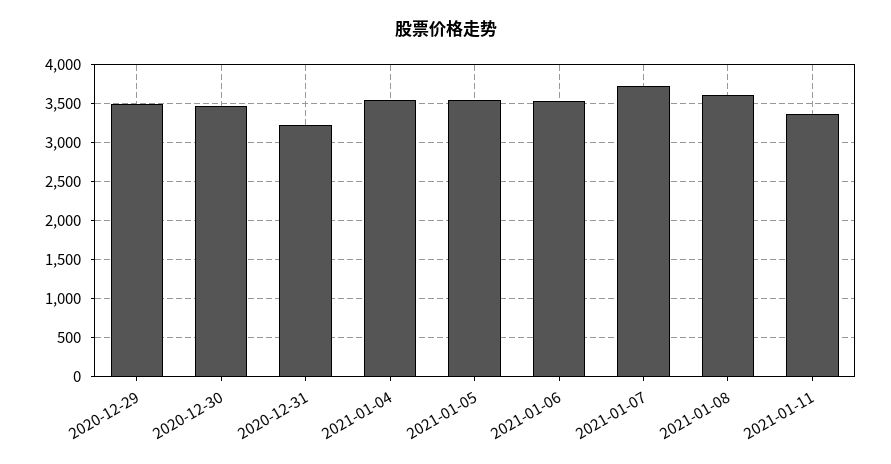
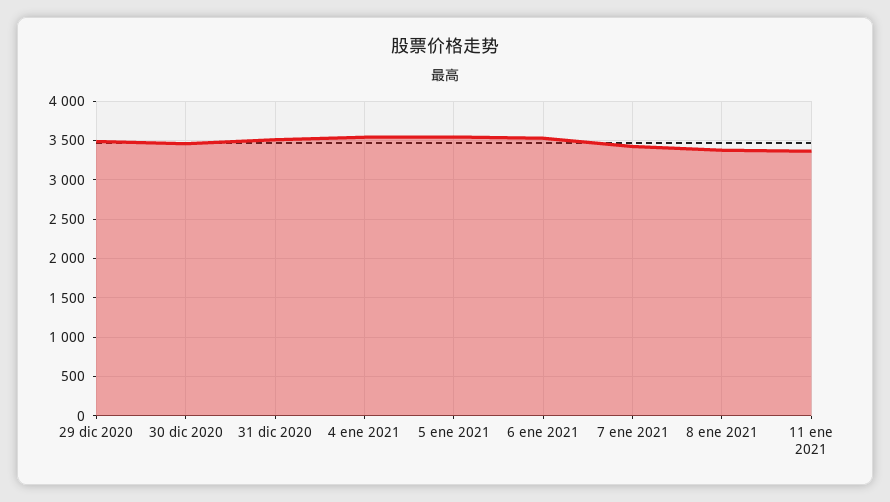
  {
    "2020-12-29": 3500,
    "2020-12-30": 3500,
-   "2020-12-31": 3200,
+   "2020-12-31": 3500,
    "2021-01-04": 3500,
    "2021-01-05": 3500,
    "2021-01-06": 3500,
-   "2021-01-07": 3700,
+   "2021-01-07": 3400,
-   "2021-01-08": 3600,
+   "2021-01-08": 3400,
    "2021-01-11": 3400
  }

